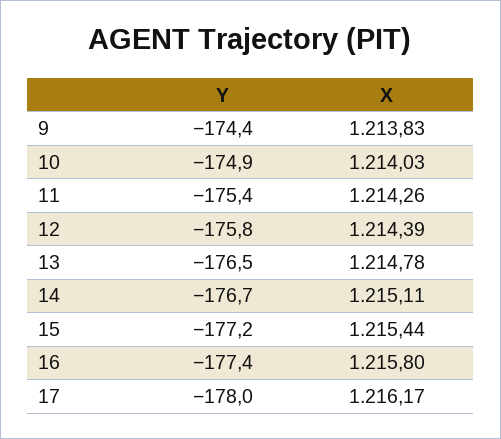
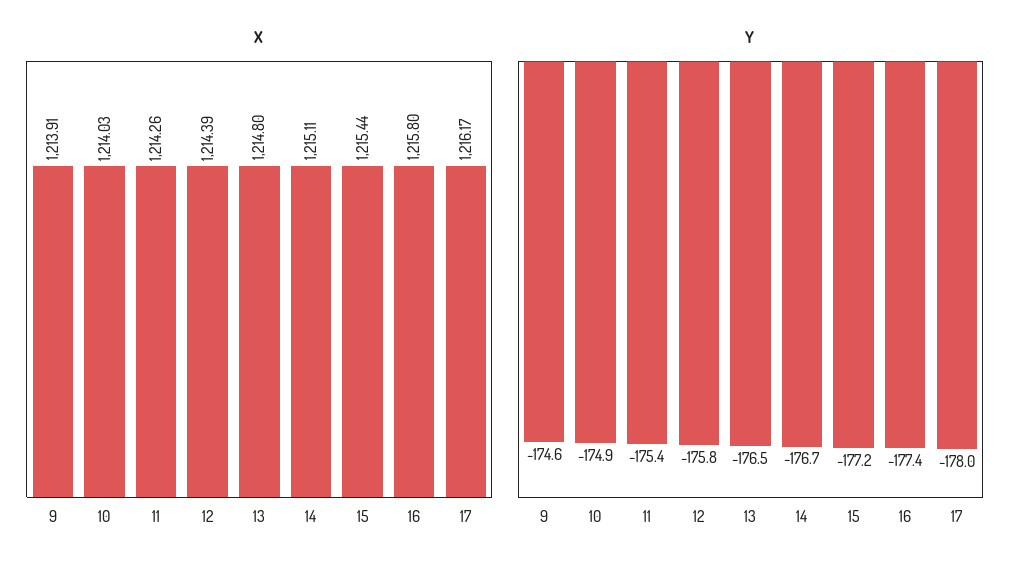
  {
    "Y": {
-     "9": -174.4,
+     "9": -174.6,
      "10": -174.9,
      "11": -175.4,
      "12": -175.8,
      "13": -176.5,
      "14": -176.7,
      "15": -177.2,
      "16": -177.4,
      "17": -178
    },
    "X": {
-     "9": 1213.83,
+     "9": 1213.91,
      "10": 1214.03,
      "11": 1214.26,
      "12": 1214.39,
-     "13": 1214.78,
+     "13": 1214.8,
      "14": 1215.11,
      "15": 1215.44,
      "16": 1215.8,
      "17": 1216.17
    }
  }

